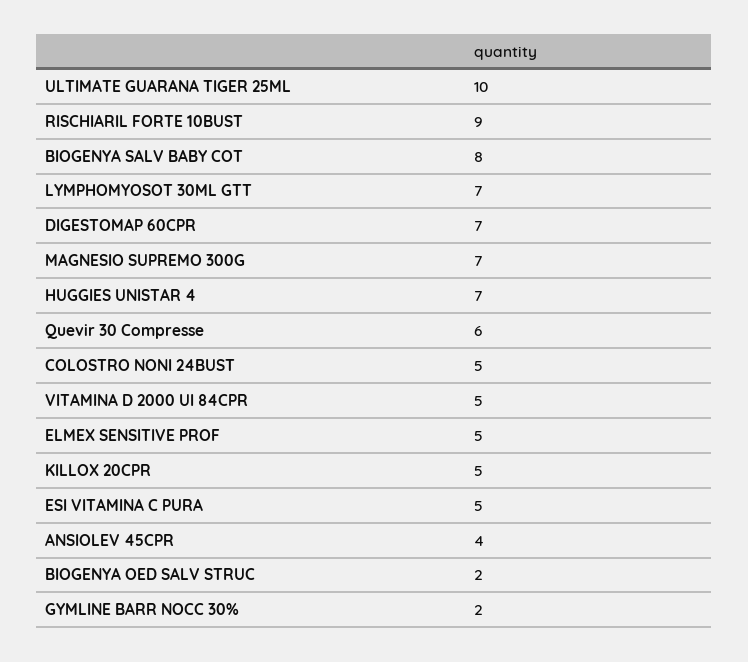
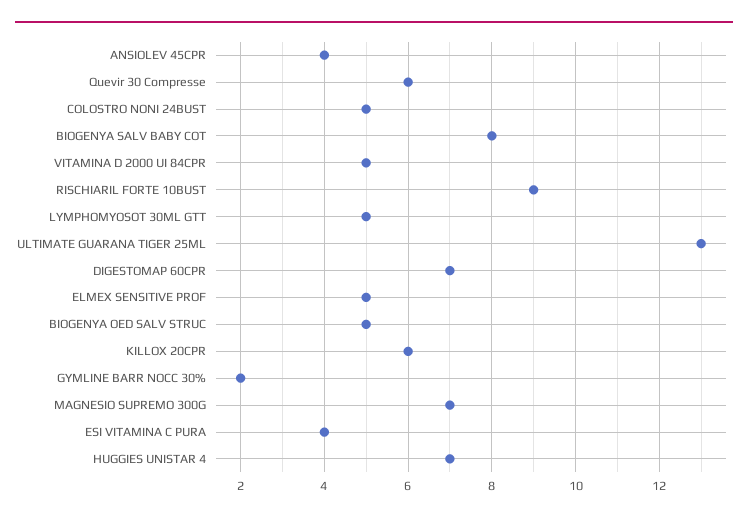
  {
-   "ULTIMATE GUARANA TIGER 25ML": 10,
+   "ULTIMATE GUARANA TIGER 25ML": 13,
    "RISCHIARIL FORTE 10BUST": 9,
    "BIOGENYA SALV BABY COT": 8,
-   "LYMPHOMYOSOT 30ML GTT": 7,
+   "LYMPHOMYOSOT 30ML GTT": 5,
    "DIGESTOMAP 60CPR": 7,
    "MAGNESIO SUPREMO 300G": 7,
    "HUGGIES UNISTAR 4": 7,
    "Quevir 30 Compresse": 6,
    "COLOSTRO NONI 24BUST": 5,
    "VITAMINA D 2000 UI 84CPR": 5,
    "ELMEX SENSITIVE PROF": 5,
-   "KILLOX 20CPR": 5,
+   "KILLOX 20CPR": 6,
-   "ESI VITAMINA C PURA": 5,
+   "ESI VITAMINA C PURA": 4,
    "ANSIOLEV 45CPR": 4,
-   "BIOGENYA OED SALV STRUC": 2,
+   "BIOGENYA OED SALV STRUC": 5,
    "GYMLINE BARR NOCC 30%": 2
  }

